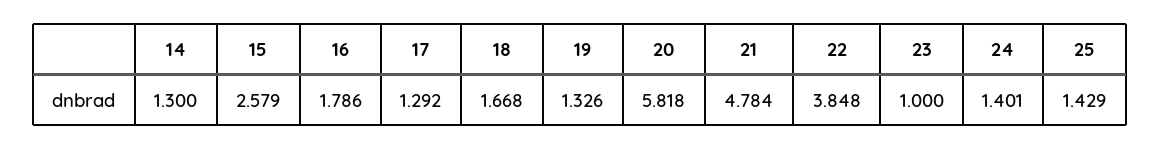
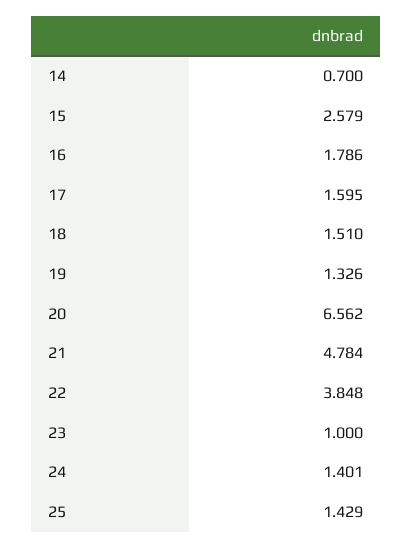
  {
-   "14": 1.3,
+   "14": 0.7,
    "15": 2.579,
    "16": 1.786,
-   "17": 1.292,
+   "17": 1.595,
-   "18": 1.668,
+   "18": 1.51,
    "19": 1.326,
-   "20": 5.818,
+   "20": 6.562,
    "21": 4.784,
    "22": 3.848,
    "23": 1,
    "24": 1.401,
    "25": 1.429
  }

